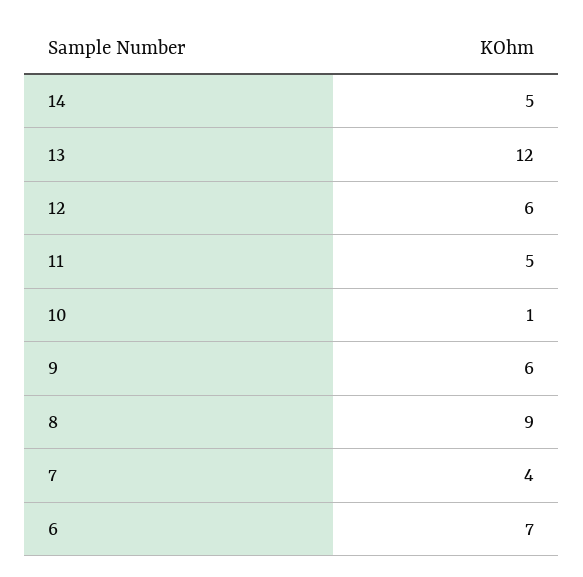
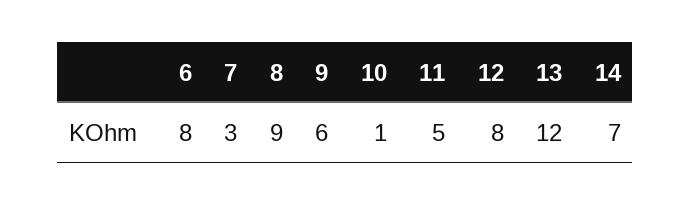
  {
-   "14": 5,
+   "14": 7,
    "13": 12,
-   "12": 6,
+   "12": 8,
    "11": 5,
    "10": 1,
    "9": 6,
    "8": 9,
-   "7": 4,
+   "7": 3,
-   "6": 7
+   "6": 8
  }

